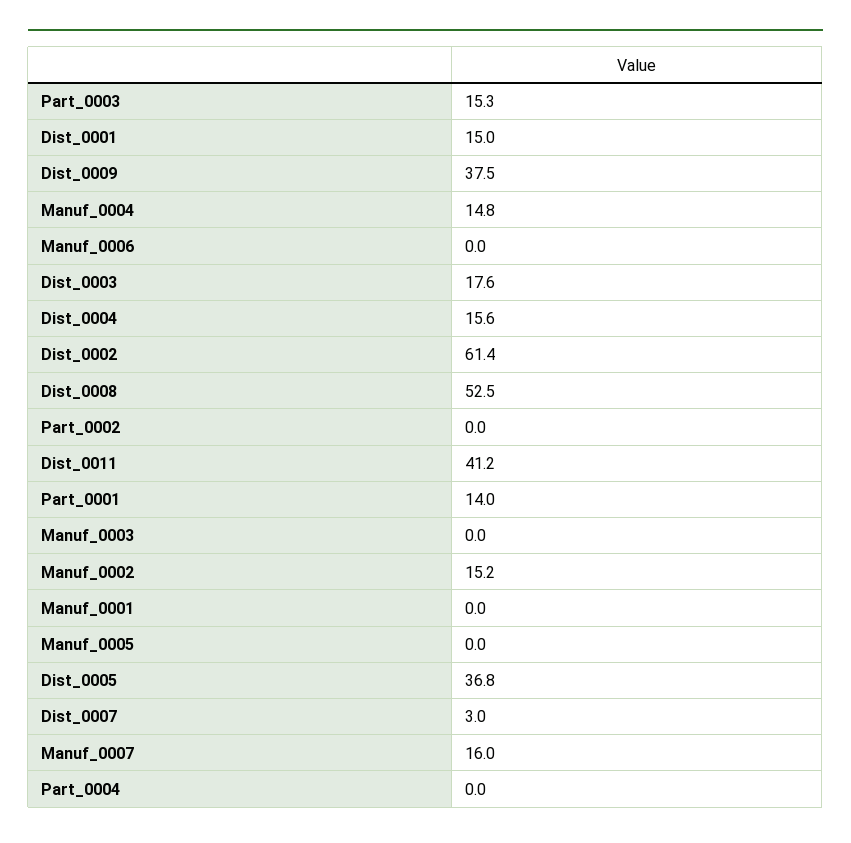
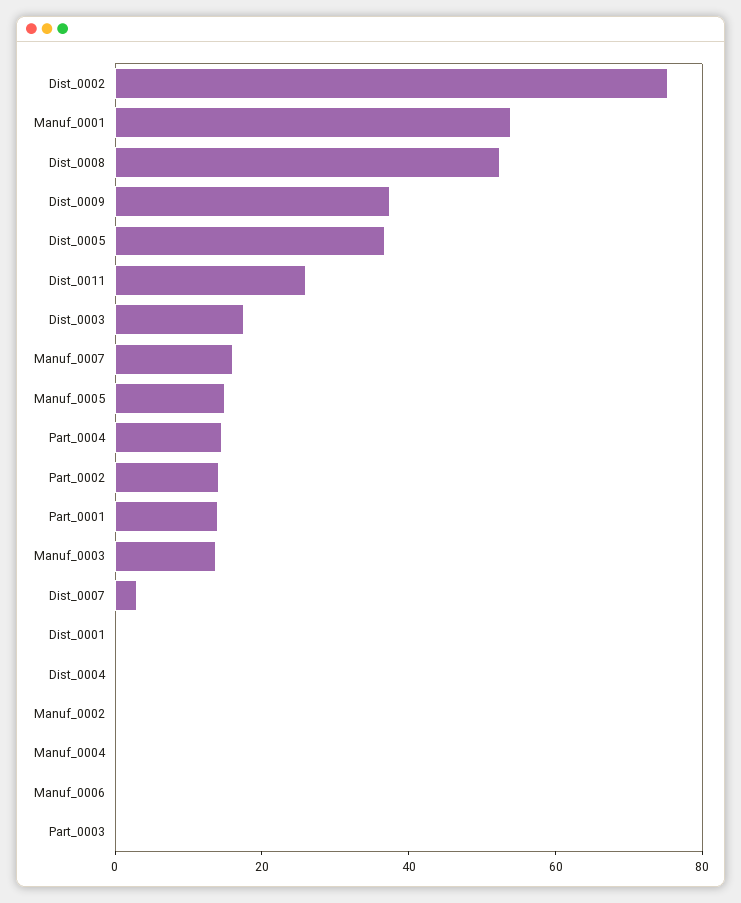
  {
-   "Part_0003": 15.3,
+   "Part_0003": 0,
-   "Dist_0001": 15,
+   "Dist_0001": 0,
    "Dist_0009": 37.5,
-   "Manuf_0004": 14.8,
+   "Manuf_0004": 0,
    "Manuf_0006": 0,
    "Dist_0003": 17.6,
-   "Dist_0004": 15.6,
+   "Dist_0004": 0,
-   "Dist_0002": 61.4,
+   "Dist_0002": 75,
    "Dist_0008": 52.5,
-   "Part_0002": 0,
+   "Part_0002": 15,
-   "Dist_0011": 41.2,
+   "Dist_0011": 25,
    "Part_0001": 14,
-   "Manuf_0003": 0,
+   "Manuf_0003": 15,
-   "Manuf_0002": 15.2,
+   "Manuf_0002": 0,
-   "Manuf_0001": 0,
+   "Manuf_0001": 55,
-   "Manuf_0005": 0,
+   "Manuf_0005": 15,
    "Dist_0005": 36.8,
    "Dist_0007": 3,
    "Manuf_0007": 16,
-   "Part_0004": 0
+   "Part_0004": 15
  }

